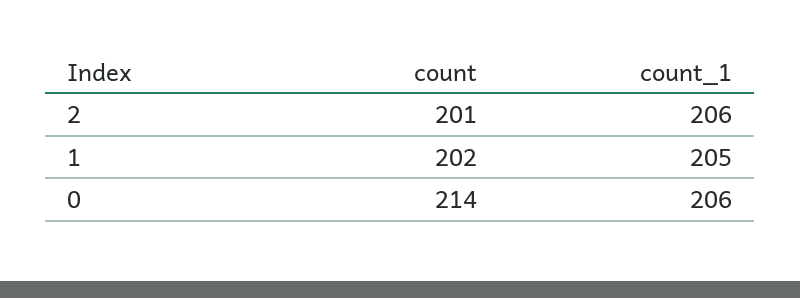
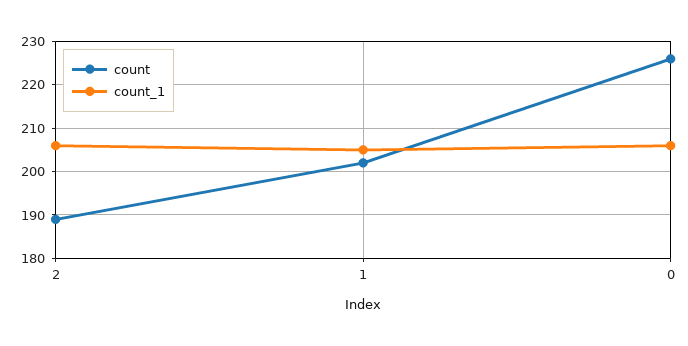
  {
    "count": {
-     "2": 201,
+     "2": 190,
      "1": 202,
-     "0": 214
+     "0": 225
    },
    "count_1": {
      "2": 206,
      "1": 205,
      "0": 206
    }
  }

